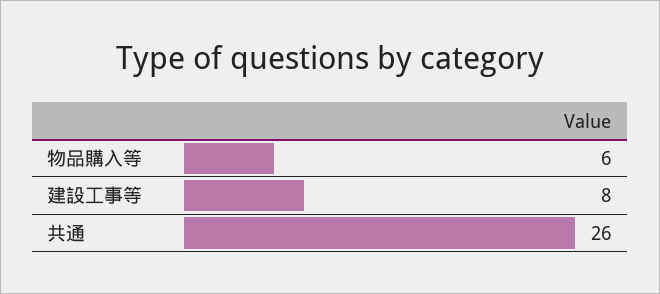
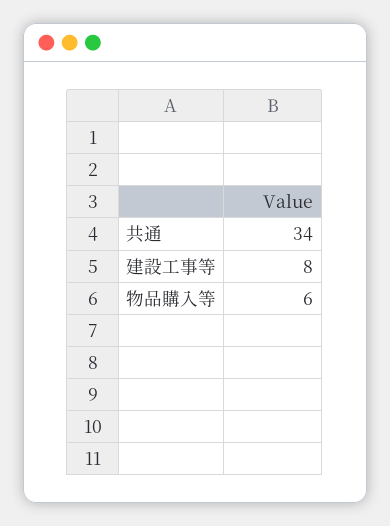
  {
    "物品購入等": 6,
    "建設工事等": 8,
-   "共通": 26
+   "共通": 34
  }

